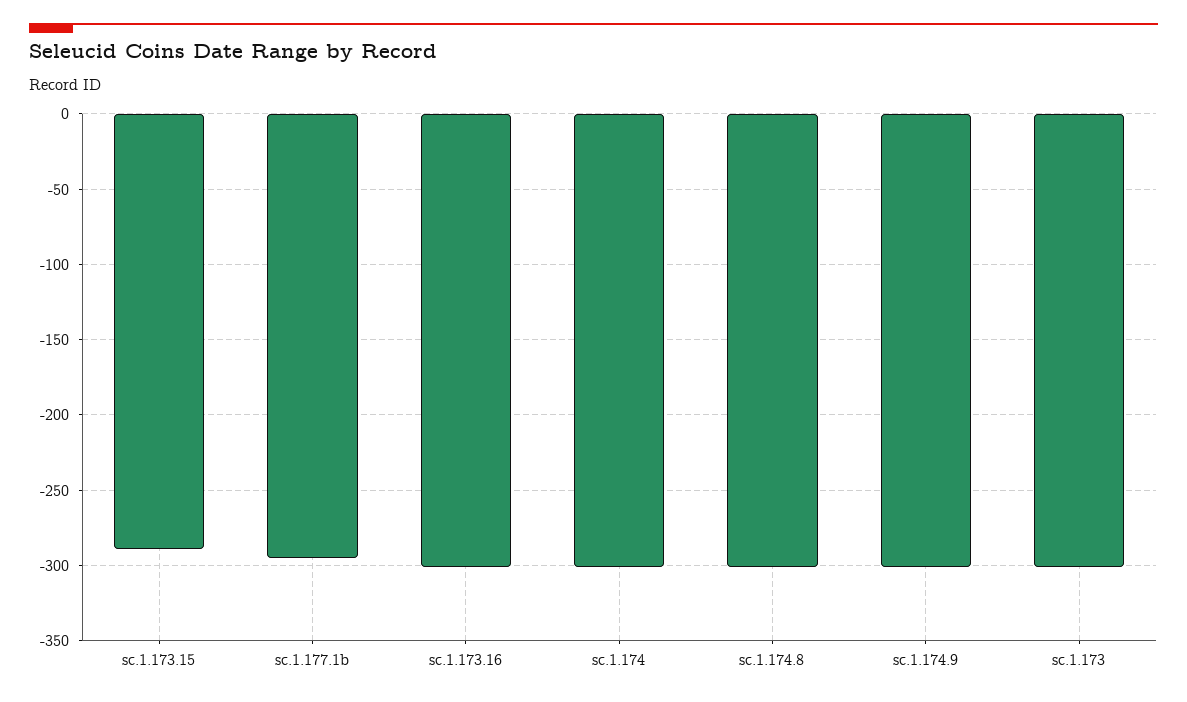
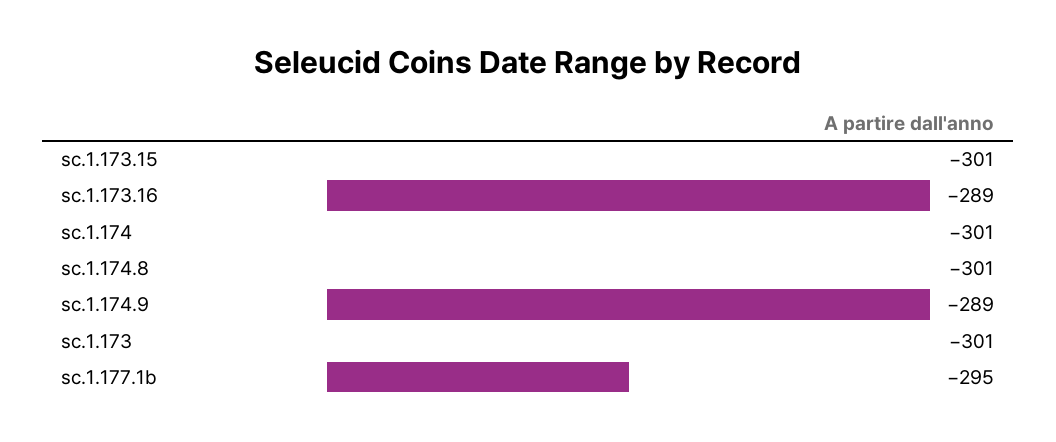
  {
-   "sc.1.173.15": -290,
+   "sc.1.173.15": -301,
    "sc.1.177.1b": -295,
-   "sc.1.173.16": -300,
+   "sc.1.173.16": -289,
    "sc.1.174": -301,
    "sc.1.174.8": -301,
-   "sc.1.174.9": -300,
+   "sc.1.174.9": -289,
    "sc.1.173": -301
  }

